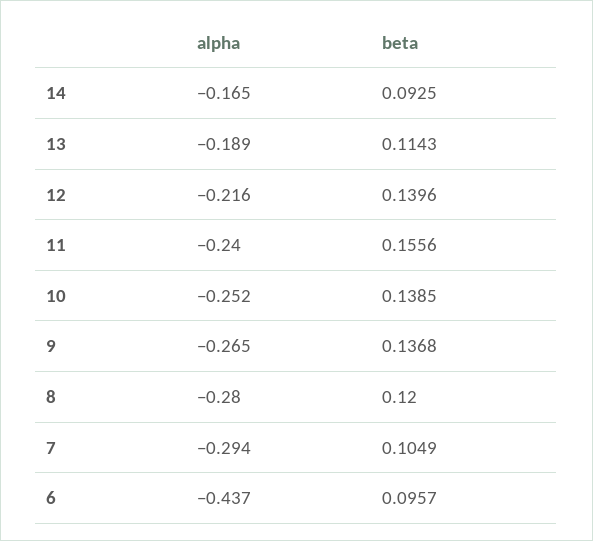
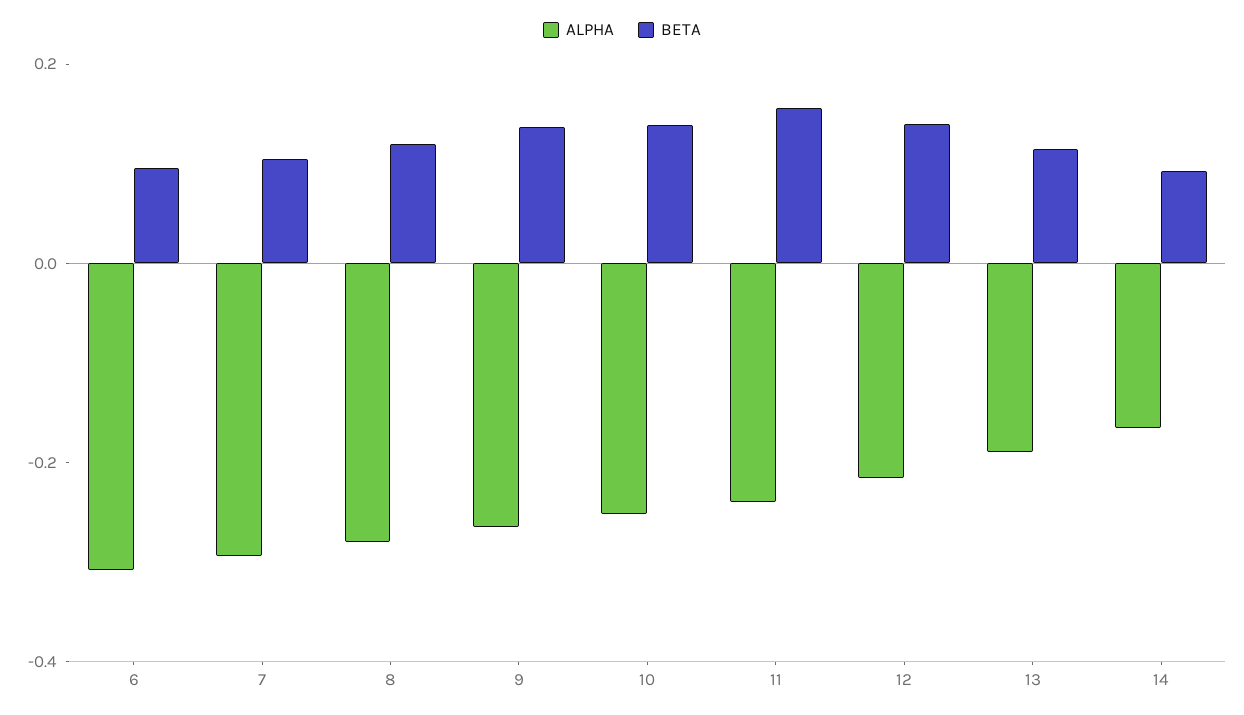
  {
    "alpha": {
      "14": -0.165,
      "13": -0.189,
      "12": -0.216,
      "11": -0.24,
      "10": -0.252,
      "9": -0.265,
      "8": -0.28,
      "7": -0.294,
-     "6": -0.437
+     "6": -0.3
    },
    "beta": {
      "14": 0.0925,
      "13": 0.1143,
      "12": 0.1396,
      "11": 0.1556,
      "10": 0.1385,
      "9": 0.1368,
      "8": 0.12,
      "7": 0.1049,
      "6": 0.0957
    }
  }

